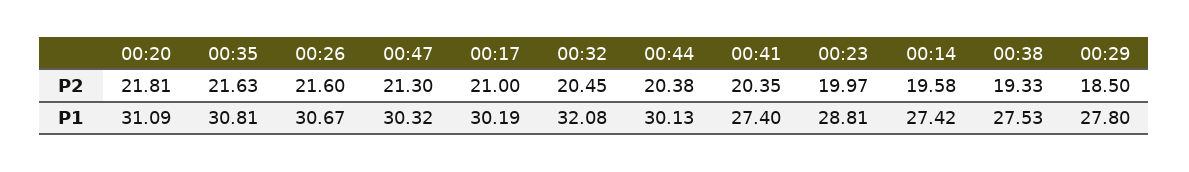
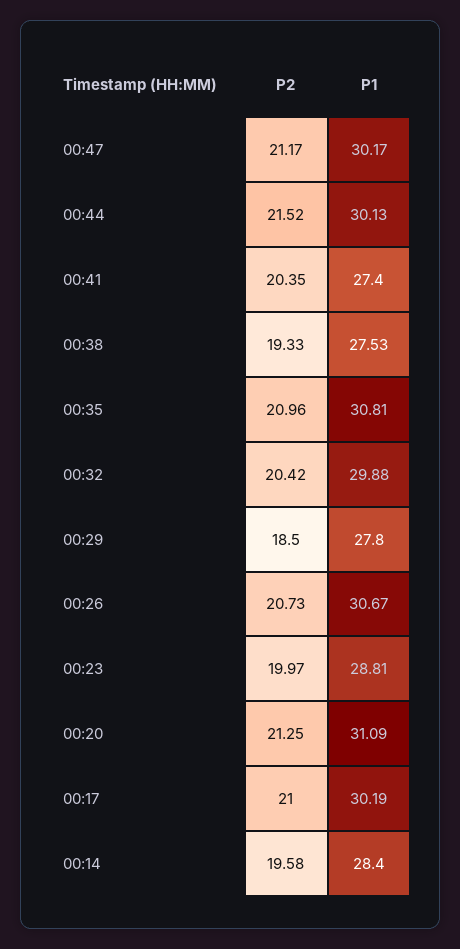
  {
    "00:20": {
-     "P2": 21.81,
+     "P2": 21.25,
      "P1": 31.09
    },
    "00:35": {
-     "P2": 21.63,
+     "P2": 20.96,
      "P1": 30.81
    },
    "00:26": {
-     "P2": 21.6,
+     "P2": 20.73,
      "P1": 30.67
    },
    "00:47": {
-     "P2": 21.3,
+     "P2": 21.17,
-     "P1": 30.32
+     "P1": 30.17
    },
    "00:17": {
      "P2": 21,
      "P1": 30.19
    },
    "00:32": {
-     "P2": 20.45,
+     "P2": 20.42,
-     "P1": 32.08
+     "P1": 29.88
    },
    "00:44": {
-     "P2": 20.38,
+     "P2": 21.52,
      "P1": 30.13
    },
    "00:41": {
      "P2": 20.35,
      "P1": 27.4
    },
    "00:23": {
      "P2": 19.97,
      "P1": 28.81
    },
    "00:14": {
      "P2": 19.58,
-     "P1": 27.42
+     "P1": 28.4
    },
    "00:38": {
      "P2": 19.33,
      "P1": 27.53
    },
    "00:29": {
      "P2": 18.5,
      "P1": 27.8
    }
  }

